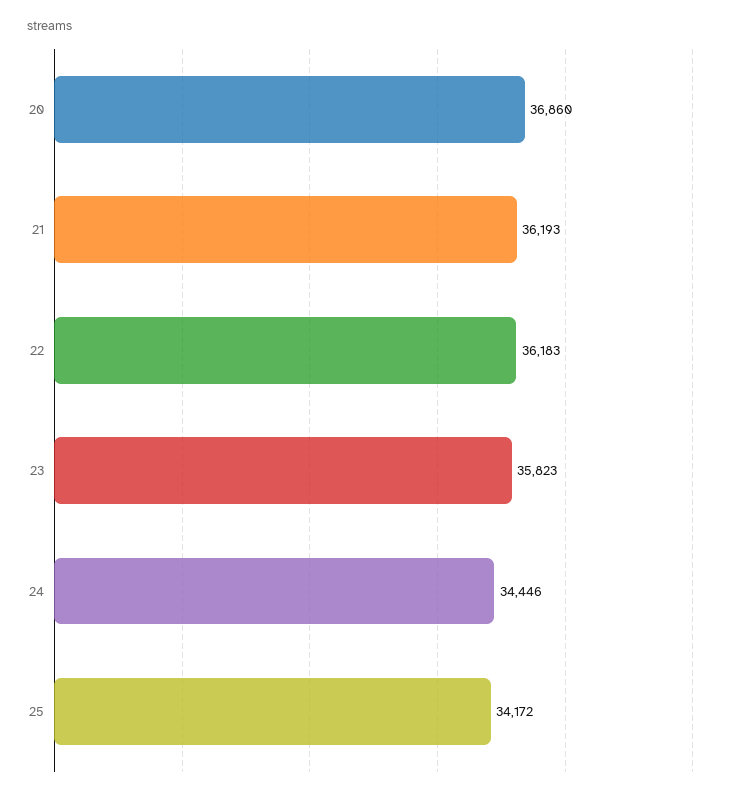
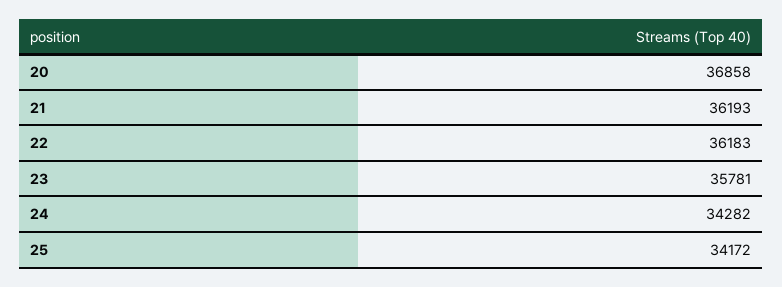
  {
-   "20": 36860,
+   "20": 36858,
    "21": 36193,
    "22": 36183,
-   "23": 35823,
+   "23": 35781,
-   "24": 34446,
+   "24": 34282,
    "25": 34172
  }

